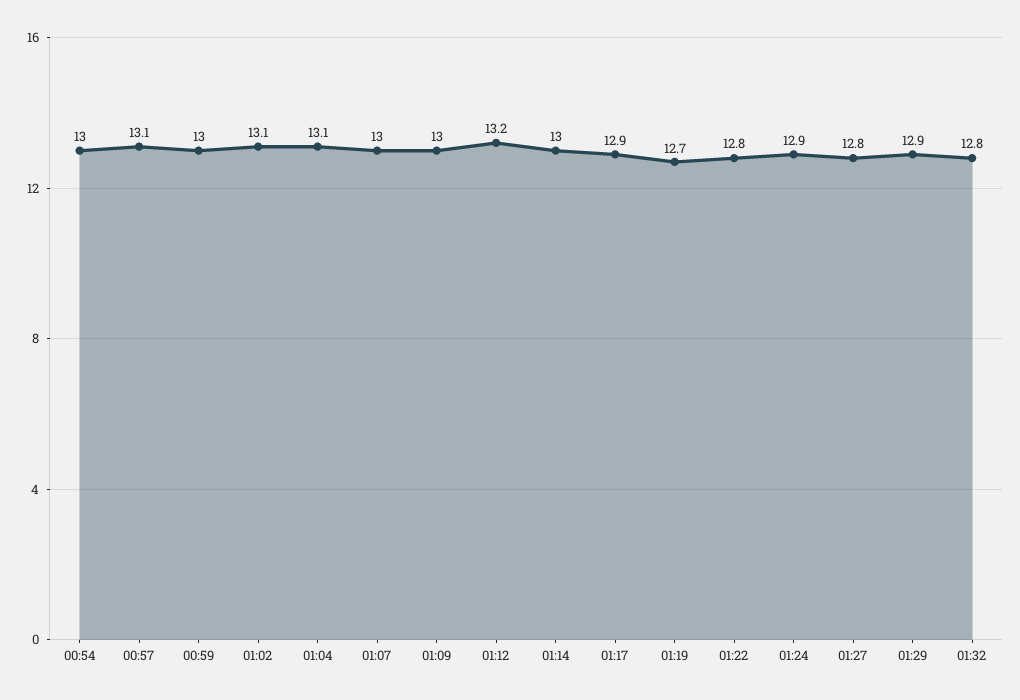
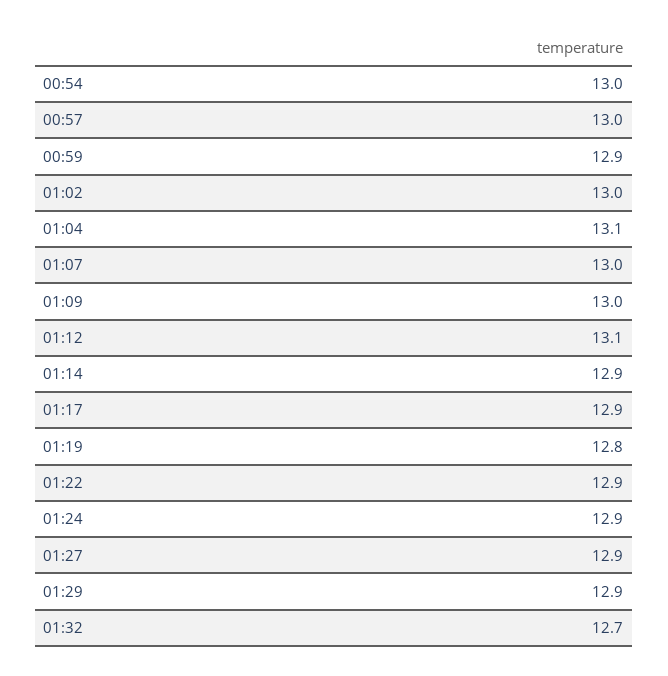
  {
    "00:54": 13,
-   "00:57": 13.1,
+   "00:57": 13,
-   "00:59": 13,
+   "00:59": 12.9,
-   "01:02": 13.1,
+   "01:02": 13,
    "01:04": 13.1,
    "01:07": 13,
    "01:09": 13,
-   "01:12": 13.2,
+   "01:12": 13.1,
-   "01:14": 13,
+   "01:14": 12.9,
    "01:17": 12.9,
-   "01:19": 12.7,
+   "01:19": 12.8,
-   "01:22": 12.8,
+   "01:22": 12.9,
    "01:24": 12.9,
-   "01:27": 12.8,
+   "01:27": 12.9,
    "01:29": 12.9,
-   "01:32": 12.8
+   "01:32": 12.7
  }

